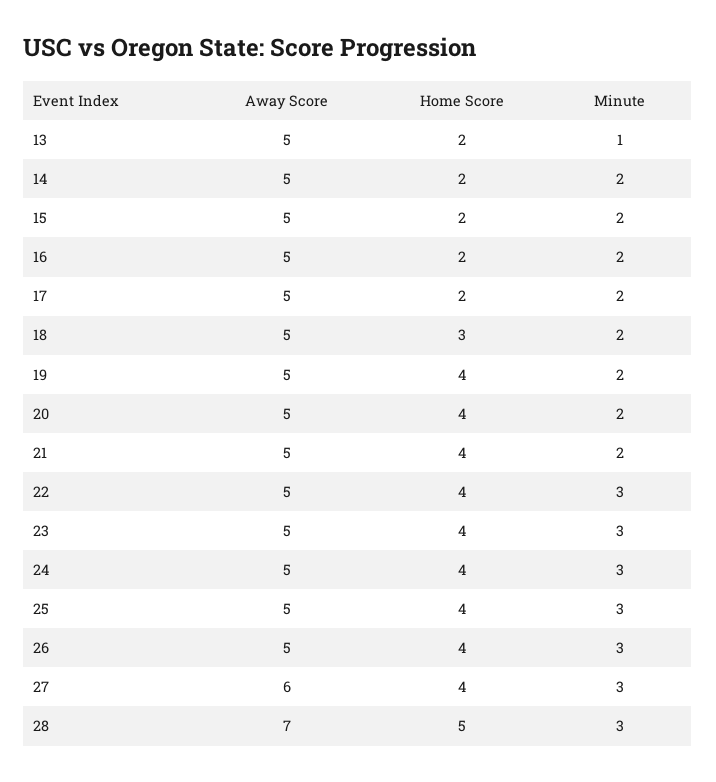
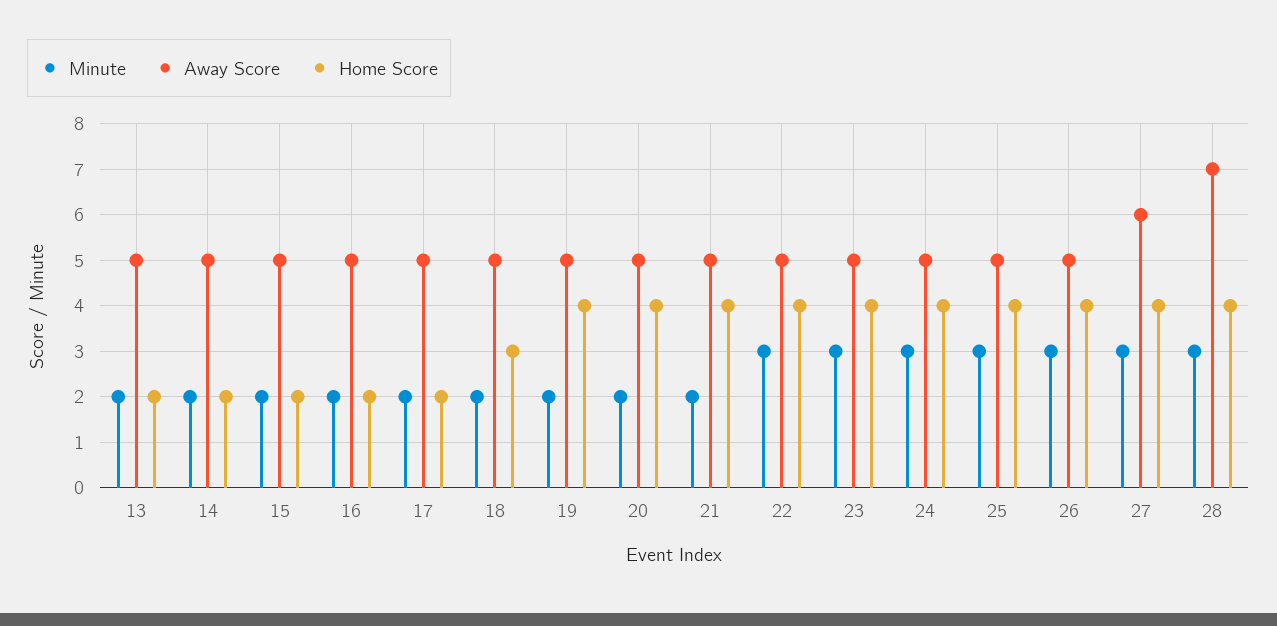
  {
    "Away Score": {
      "13": 5,
      "14": 5,
      "15": 5,
      "16": 5,
      "17": 5,
      "18": 5,
      "19": 5,
      "20": 5,
      "21": 5,
      "22": 5,
      "23": 5,
      "24": 5,
      "25": 5,
      "26": 5,
      "27": 6,
      "28": 7
    },
    "Home Score": {
      "13": 2,
      "14": 2,
      "15": 2,
      "16": 2,
      "17": 2,
      "18": 3,
      "19": 4,
      "20": 4,
      "21": 4,
      "22": 4,
      "23": 4,
      "24": 4,
      "25": 4,
      "26": 4,
      "27": 4,
-     "28": 5
+     "28": 4
    },
    "Minute": {
-     "13": 1,
+     "13": 2,
      "14": 2,
      "15": 2,
      "16": 2,
      "17": 2,
      "18": 2,
      "19": 2,
      "20": 2,
      "21": 2,
      "22": 3,
      "23": 3,
      "24": 3,
      "25": 3,
      "26": 3,
      "27": 3,
      "28": 3
    }
  }

